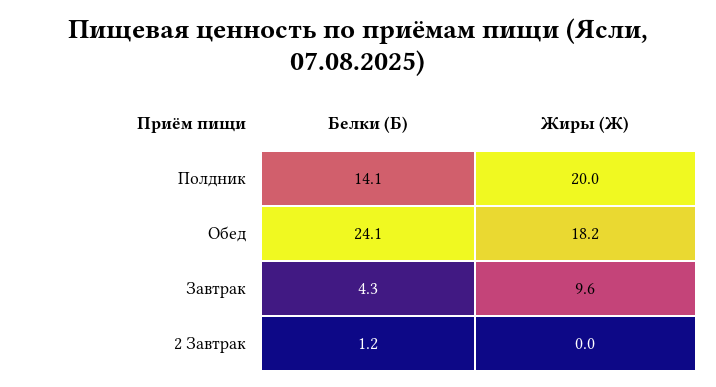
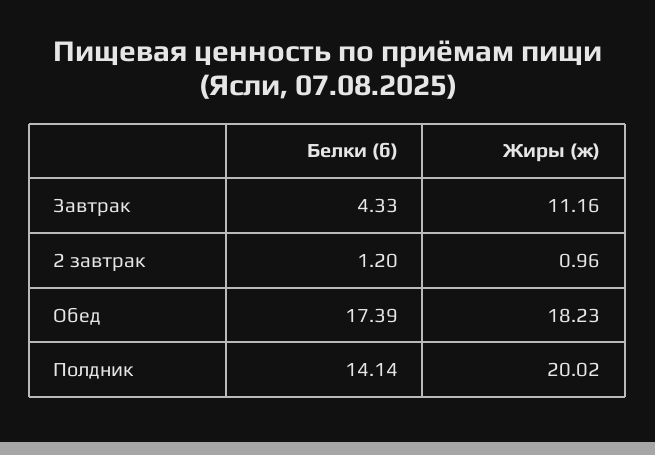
  {
    "Белки (Б)": {
      "Полдник": 14.14,
-     "Обед": 24.1,
+     "Обед": 17.39,
      "Завтрак": 4.33,
      "2 Завтрак": 1.2
    },
    "Жиры (Ж)": {
      "Полдник": 20.02,
      "Обед": 18.23,
-     "Завтрак": 9.6,
+     "Завтрак": 11.16,
-     "2 Завтрак": 0
+     "2 Завтрак": 0.96
    }
  }

